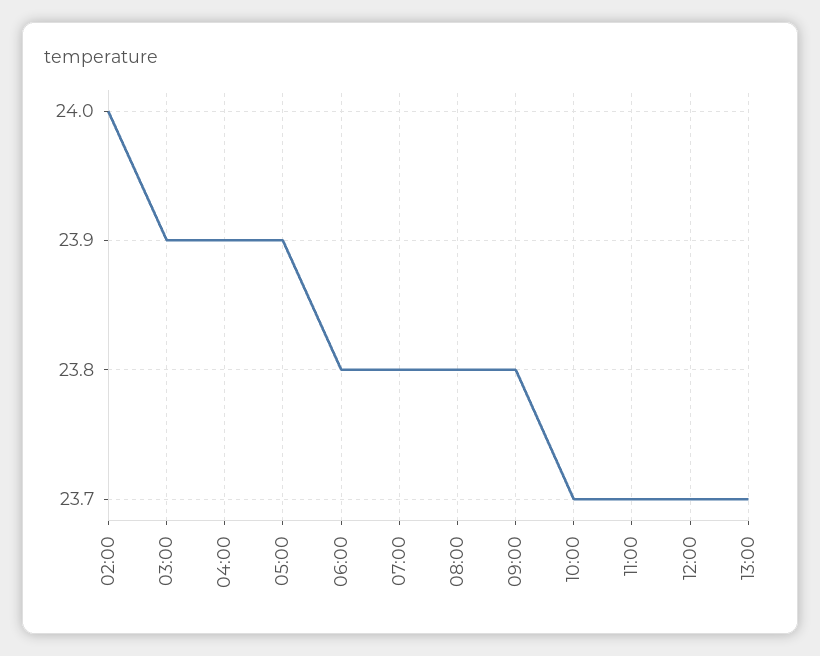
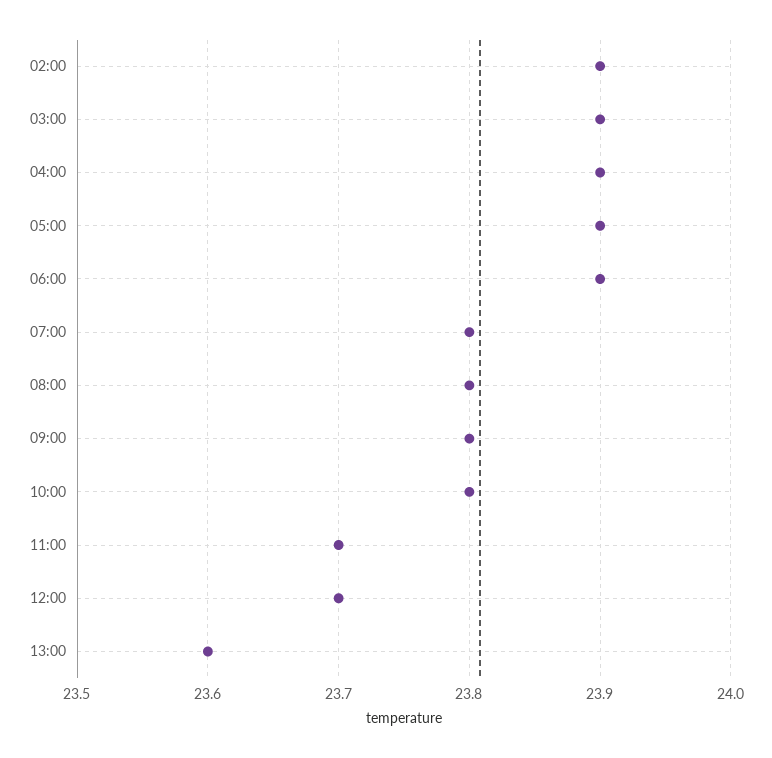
  {
-   "02:00": 24,
+   "02:00": 23.9,
    "03:00": 23.9,
    "04:00": 23.9,
    "05:00": 23.9,
-   "06:00": 23.8,
+   "06:00": 23.9,
    "07:00": 23.8,
    "08:00": 23.8,
    "09:00": 23.8,
-   "10:00": 23.7,
+   "10:00": 23.8,
    "11:00": 23.7,
    "12:00": 23.7,
-   "13:00": 23.7
+   "13:00": 23.6
  }

